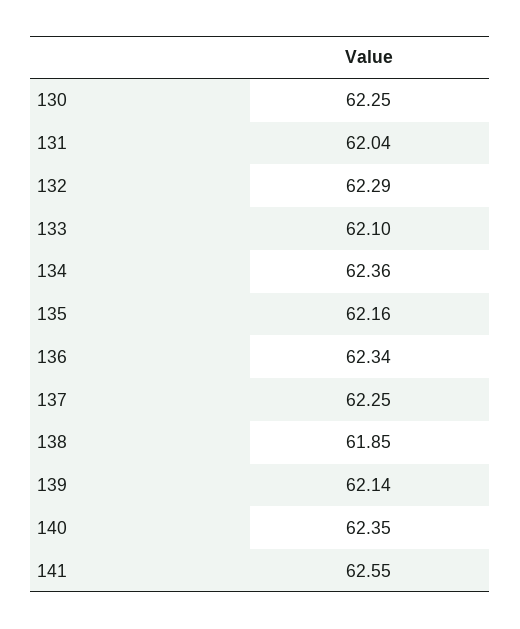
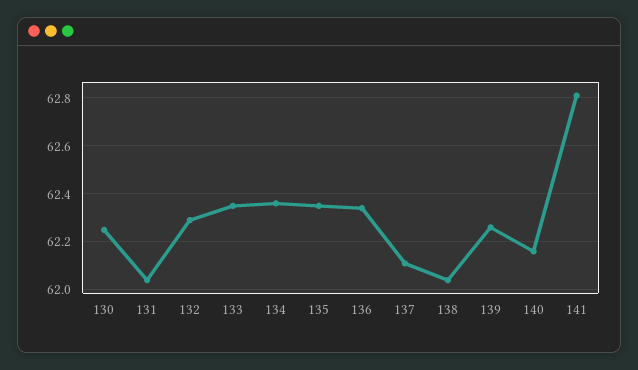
  {
    "130": 62.25,
    "131": 62.04,
    "132": 62.29,
-   "133": 62.1,
+   "133": 62.35,
    "134": 62.36,
-   "135": 62.16,
+   "135": 62.35,
    "136": 62.34,
-   "137": 62.25,
+   "137": 62.1,
-   "138": 61.85,
+   "138": 62.05,
-   "139": 62.14,
+   "139": 62.25,
-   "140": 62.35,
+   "140": 62.15,
-   "141": 62.55
+   "141": 62.8
  }

